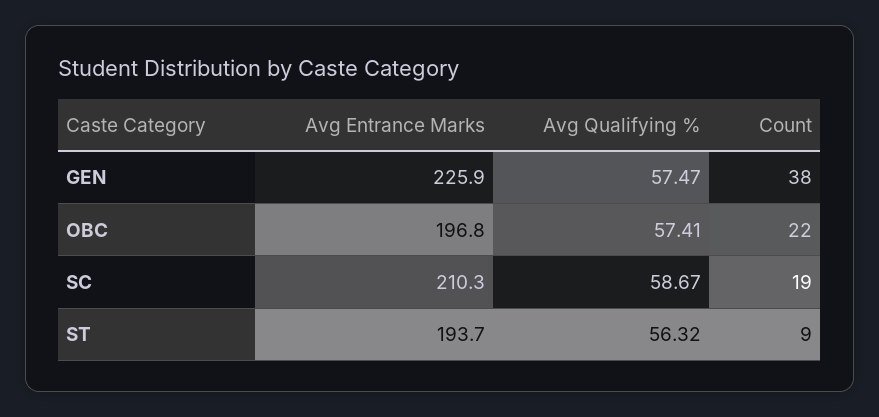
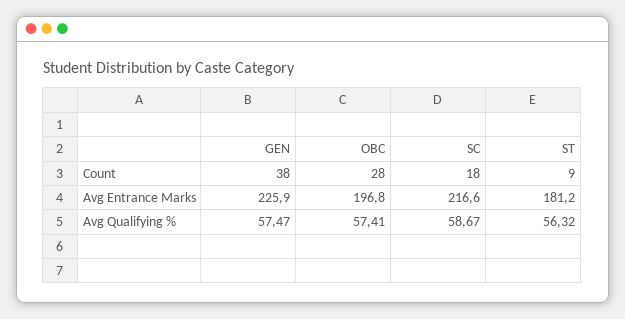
  {
    "Avg Entrance Marks": {
      "GEN": 225.9,
      "OBC": 196.8,
-     "SC": 210.3,
+     "SC": 216.6,
-     "ST": 193.7
+     "ST": 181.2
    },
    "Avg Qualifying %": {
      "GEN": 57.47,
      "OBC": 57.41,
      "SC": 58.67,
      "ST": 56.32
    },
    "Count": {
      "GEN": 38,
-     "OBC": 22,
+     "OBC": 28,
-     "SC": 19,
+     "SC": 18,
      "ST": 9
    }
  }

